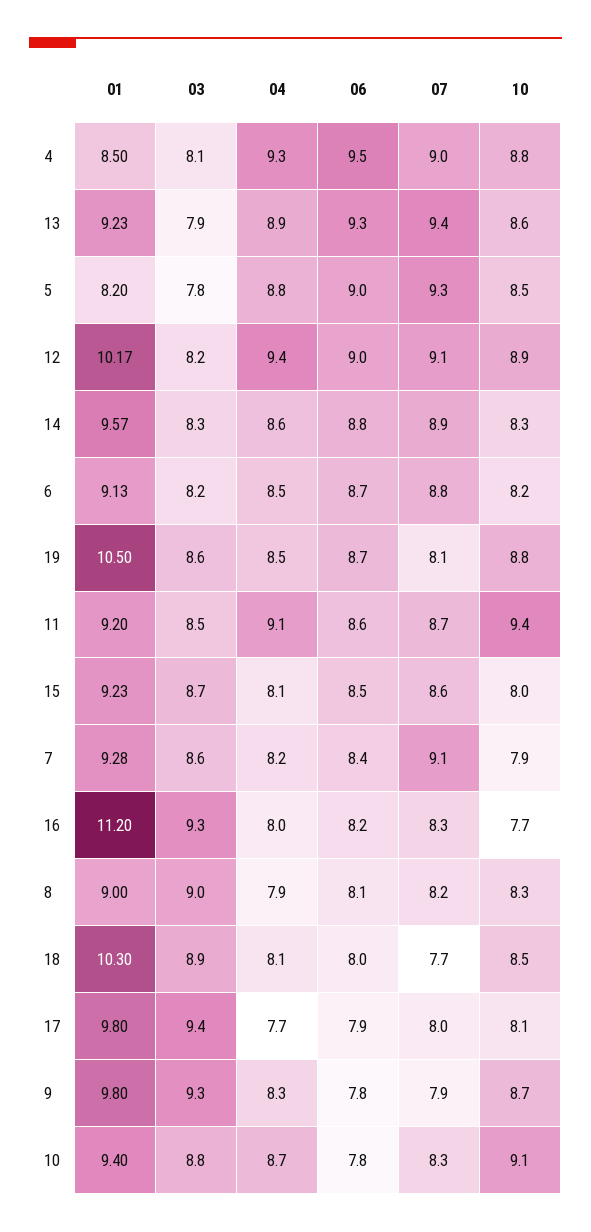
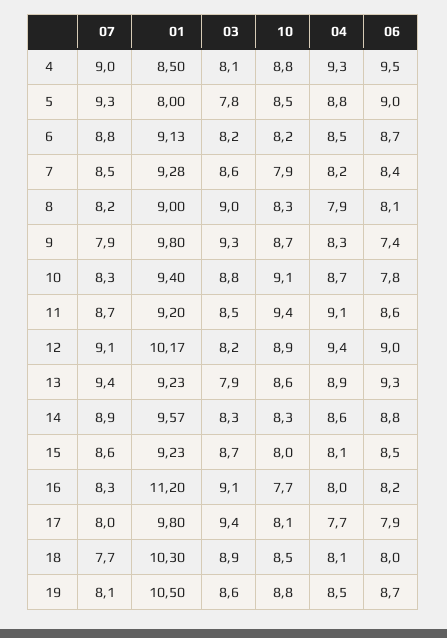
  {
    "01": {
      "4": 8.5,
      "13": 9.23,
-     "5": 8.2,
+     "5": 8,
      "12": 10.17,
      "14": 9.57,
      "6": 9.13,
      "19": 10.5,
      "11": 9.2,
      "15": 9.23,
      "7": 9.28,
      "16": 11.2,
      "8": 9,
      "18": 10.3,
      "17": 9.8,
      "9": 9.8,
      "10": 9.4
    },
    "03": {
      "4": 8.1,
      "13": 7.9,
      "5": 7.8,
      "12": 8.2,
      "14": 8.3,
      "6": 8.2,
      "19": 8.6,
      "11": 8.5,
      "15": 8.7,
      "7": 8.6,
-     "16": 9.3,
+     "16": 9.1,
      "8": 9,
      "18": 8.9,
      "17": 9.4,
      "9": 9.3,
      "10": 8.8
    },
    "04": {
      "4": 9.3,
      "13": 8.9,
      "5": 8.8,
      "12": 9.4,
      "14": 8.6,
      "6": 8.5,
      "19": 8.5,
      "11": 9.1,
      "15": 8.1,
      "7": 8.2,
      "16": 8,
      "8": 7.9,
      "18": 8.1,
      "17": 7.7,
      "9": 8.3,
      "10": 8.7
    },
    "06": {
      "4": 9.5,
      "13": 9.3,
      "5": 9,
      "12": 9,
      "14": 8.8,
      "6": 8.7,
      "19": 8.7,
      "11": 8.6,
      "15": 8.5,
      "7": 8.4,
      "16": 8.2,
      "8": 8.1,
      "18": 8,
      "17": 7.9,
-     "9": 7.8,
+     "9": 7.4,
      "10": 7.8
    },
    "07": {
      "4": 9,
      "13": 9.4,
      "5": 9.3,
      "12": 9.1,
      "14": 8.9,
      "6": 8.8,
      "19": 8.1,
      "11": 8.7,
      "15": 8.6,
-     "7": 9.1,
+     "7": 8.5,
      "16": 8.3,
      "8": 8.2,
      "18": 7.7,
      "17": 8,
      "9": 7.9,
      "10": 8.3
    },
    "10": {
      "4": 8.8,
      "13": 8.6,
      "5": 8.5,
      "12": 8.9,
      "14": 8.3,
      "6": 8.2,
      "19": 8.8,
      "11": 9.4,
      "15": 8,
      "7": 7.9,
      "16": 7.7,
      "8": 8.3,
      "18": 8.5,
      "17": 8.1,
      "9": 8.7,
      "10": 9.1
    }
  }

